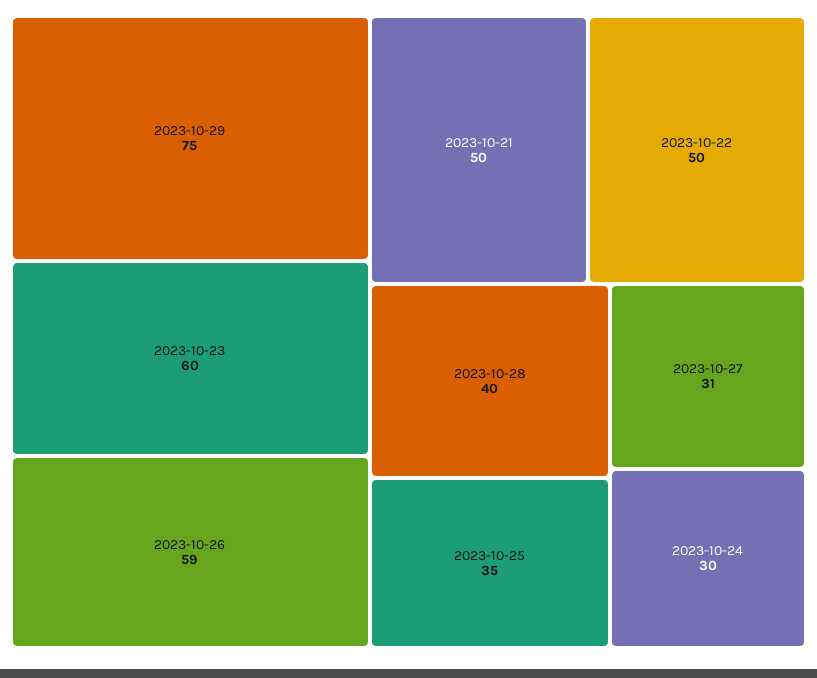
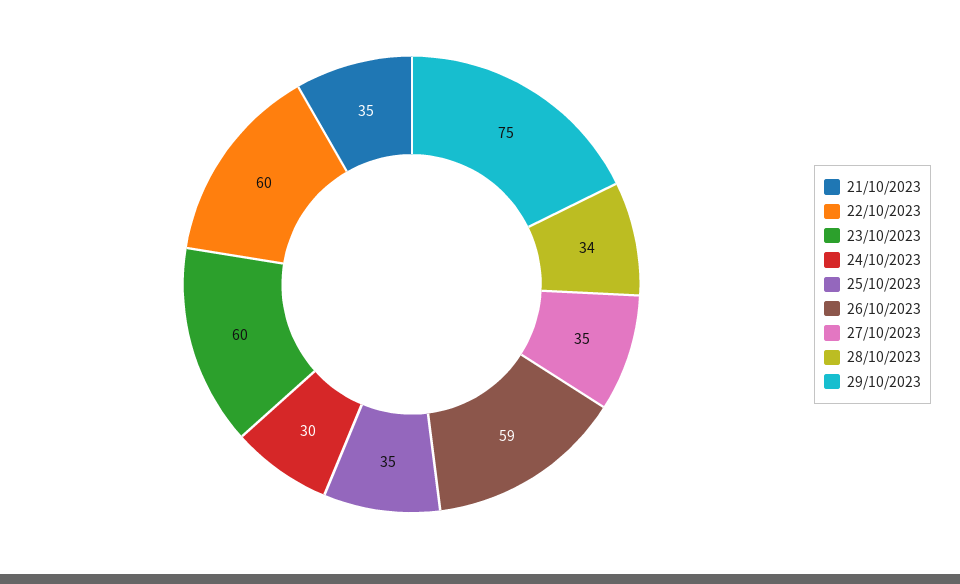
  {
    "2023-10-29": 75,
    "2023-10-23": 60,
    "2023-10-26": 59,
-   "2023-10-21": 50,
+   "2023-10-21": 35,
-   "2023-10-22": 50,
+   "2023-10-22": 60,
-   "2023-10-28": 40,
+   "2023-10-28": 34,
    "2023-10-25": 35,
-   "2023-10-27": 31,
+   "2023-10-27": 35,
    "2023-10-24": 30
  }

